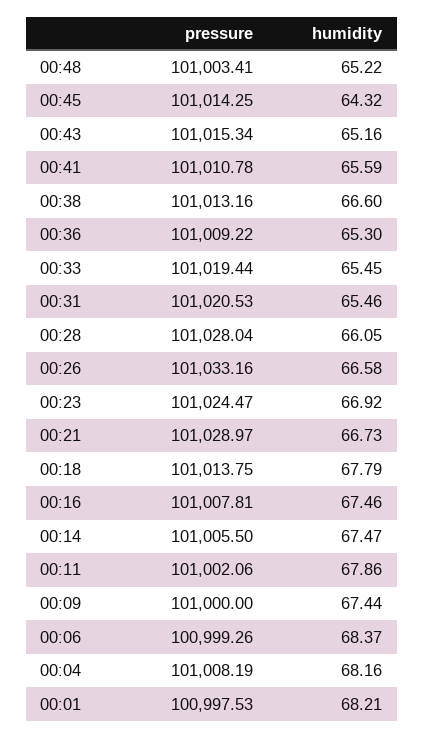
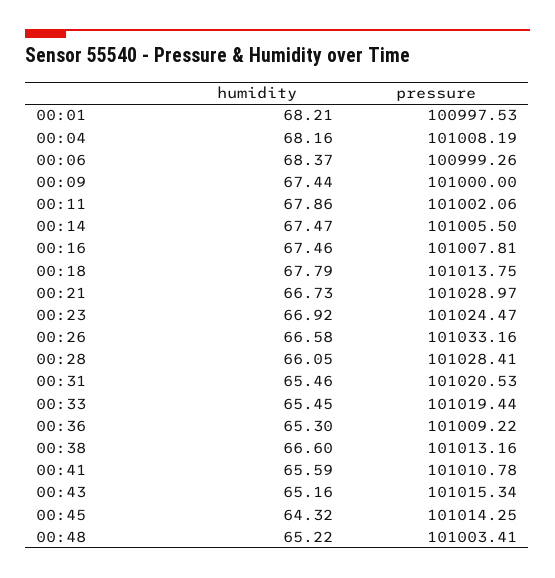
  {
    "pressure": {
      "00:48": 101003.41,
      "00:45": 101014.25,
      "00:43": 101015.34,
      "00:41": 101010.78,
      "00:38": 101013.16,
      "00:36": 101009.22,
      "00:33": 101019.44,
      "00:31": 101020.53,
-     "00:28": 101028.04,
+     "00:28": 101028.41,
      "00:26": 101033.16,
      "00:23": 101024.47,
      "00:21": 101028.97,
      "00:18": 101013.75,
      "00:16": 101007.81,
      "00:14": 101005.5,
      "00:11": 101002.06,
      "00:09": 101000,
      "00:06": 100999.26,
      "00:04": 101008.19,
      "00:01": 100997.53
    },
    "humidity": {
      "00:48": 65.22,
      "00:45": 64.32,
      "00:43": 65.16,
      "00:41": 65.59,
      "00:38": 66.6,
      "00:36": 65.3,
      "00:33": 65.45,
      "00:31": 65.46,
      "00:28": 66.05,
      "00:26": 66.58,
      "00:23": 66.92,
      "00:21": 66.73,
      "00:18": 67.79,
      "00:16": 67.46,
      "00:14": 67.47,
      "00:11": 67.86,
      "00:09": 67.44,
      "00:06": 68.37,
      "00:04": 68.16,
      "00:01": 68.21
    }
  }

